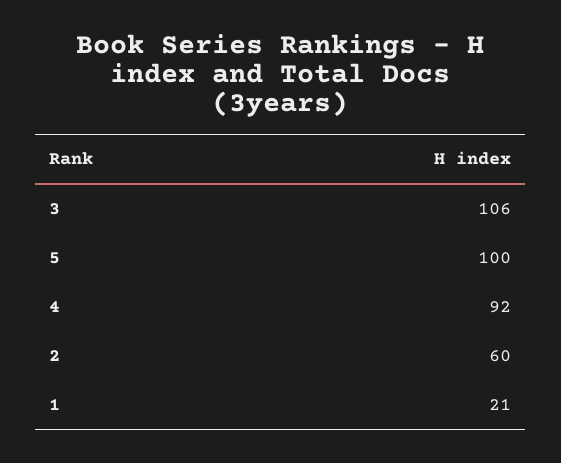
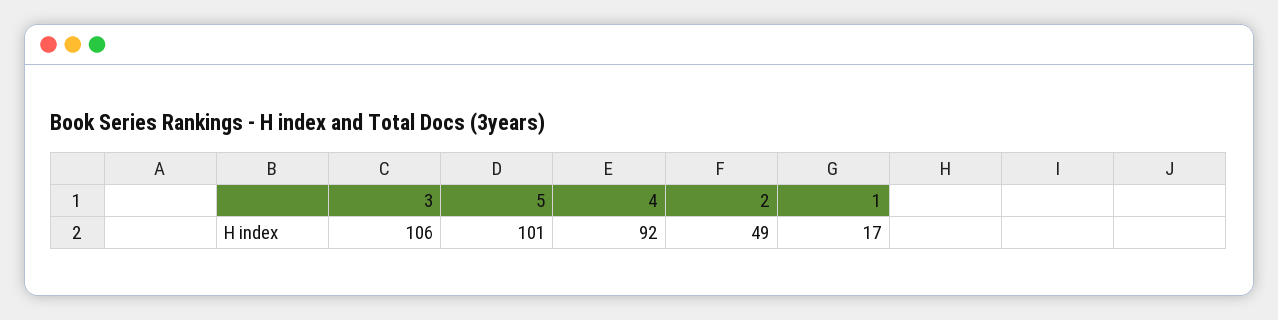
  {
    "3": 106,
-   "5": 100,
+   "5": 101,
    "4": 92,
-   "2": 60,
+   "2": 49,
-   "1": 21
+   "1": 17
  }

